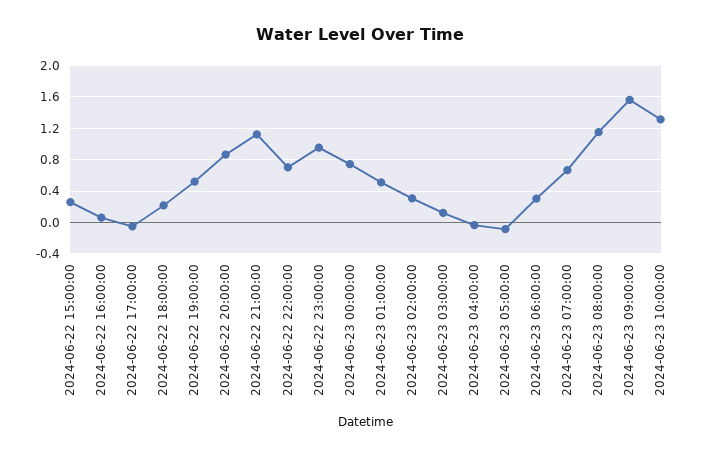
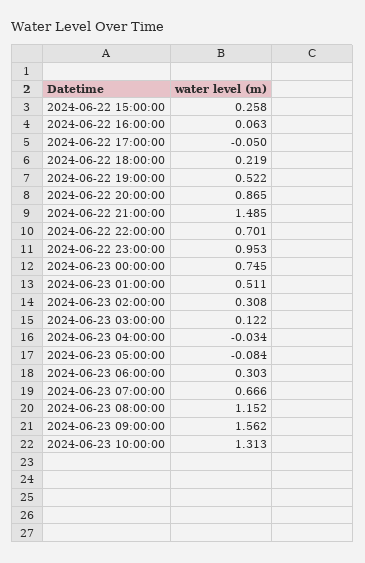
  {
    "2024-06-22 15:00:00": 0.258,
    "2024-06-22 16:00:00": 0.063,
    "2024-06-22 17:00:00": -0.05,
    "2024-06-22 18:00:00": 0.219,
    "2024-06-22 19:00:00": 0.522,
    "2024-06-22 20:00:00": 0.865,
-   "2024-06-22 21:00:00": 1.1,
+   "2024-06-22 21:00:00": 1.485,
    "2024-06-22 22:00:00": 0.701,
    "2024-06-22 23:00:00": 0.953,
    "2024-06-23 00:00:00": 0.745,
    "2024-06-23 01:00:00": 0.511,
    "2024-06-23 02:00:00": 0.308,
    "2024-06-23 03:00:00": 0.122,
    "2024-06-23 04:00:00": -0.034,
    "2024-06-23 05:00:00": -0.084,
    "2024-06-23 06:00:00": 0.303,
    "2024-06-23 07:00:00": 0.666,
    "2024-06-23 08:00:00": 1.152,
    "2024-06-23 09:00:00": 1.562,
    "2024-06-23 10:00:00": 1.313
  }

